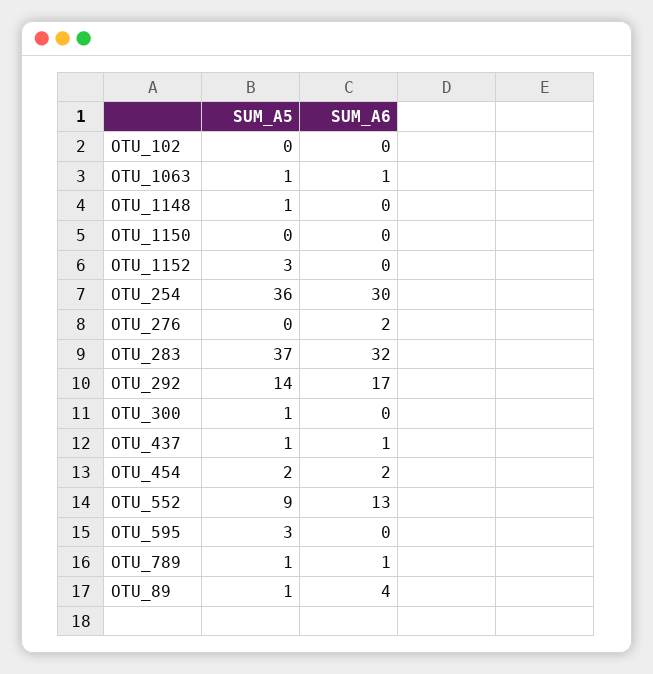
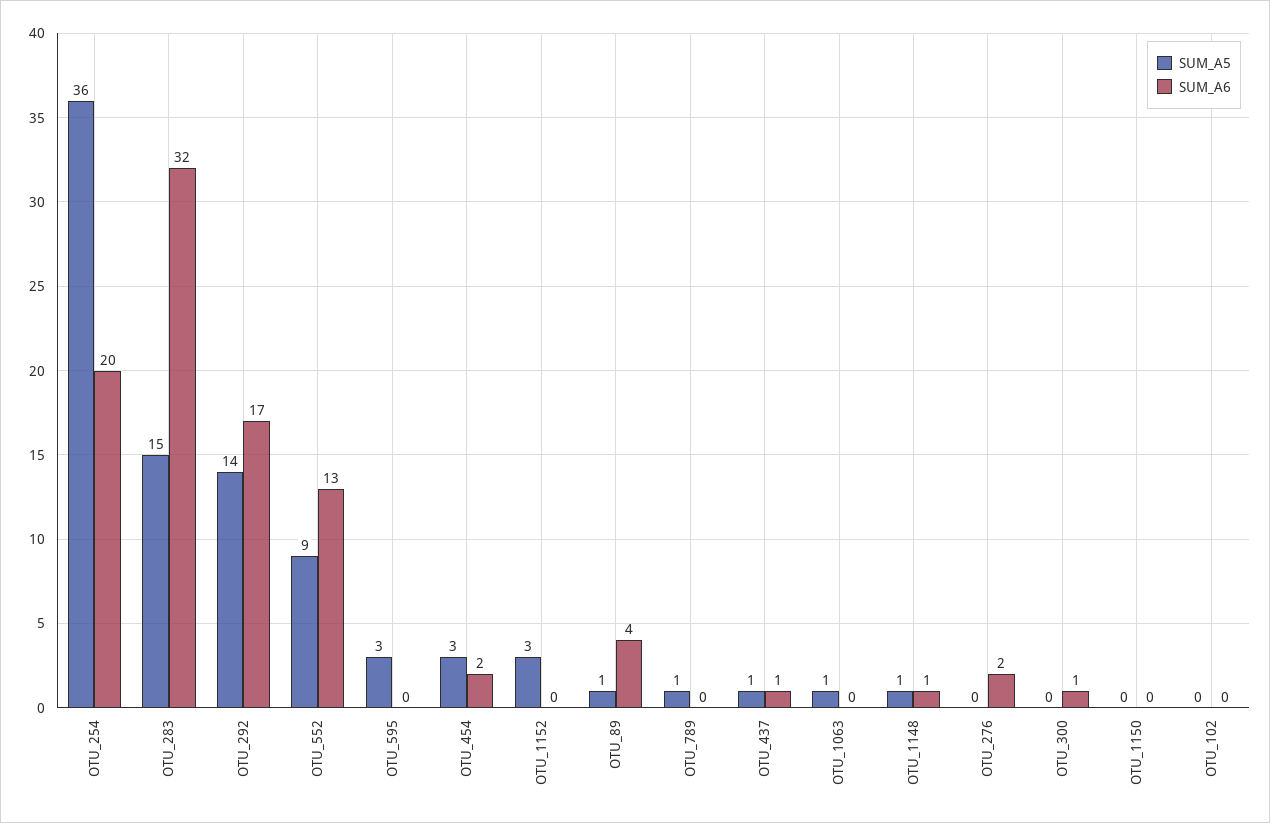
  {
    "SUM_A5": {
      "OTU_102": 0,
      "OTU_1063": 1,
      "OTU_1148": 1,
      "OTU_1150": 0,
      "OTU_1152": 3,
      "OTU_254": 36,
      "OTU_276": 0,
-     "OTU_283": 37,
+     "OTU_283": 15,
      "OTU_292": 14,
-     "OTU_300": 1,
+     "OTU_300": 0,
      "OTU_437": 1,
-     "OTU_454": 2,
+     "OTU_454": 3,
      "OTU_552": 9,
      "OTU_595": 3,
      "OTU_789": 1,
      "OTU_89": 1
    },
    "SUM_A6": {
      "OTU_102": 0,
-     "OTU_1063": 1,
+     "OTU_1063": 0,
-     "OTU_1148": 0,
+     "OTU_1148": 1,
      "OTU_1150": 0,
      "OTU_1152": 0,
-     "OTU_254": 30,
+     "OTU_254": 20,
      "OTU_276": 2,
      "OTU_283": 32,
      "OTU_292": 17,
-     "OTU_300": 0,
+     "OTU_300": 1,
      "OTU_437": 1,
      "OTU_454": 2,
      "OTU_552": 13,
      "OTU_595": 0,
-     "OTU_789": 1,
+     "OTU_789": 0,
      "OTU_89": 4
    }
  }

